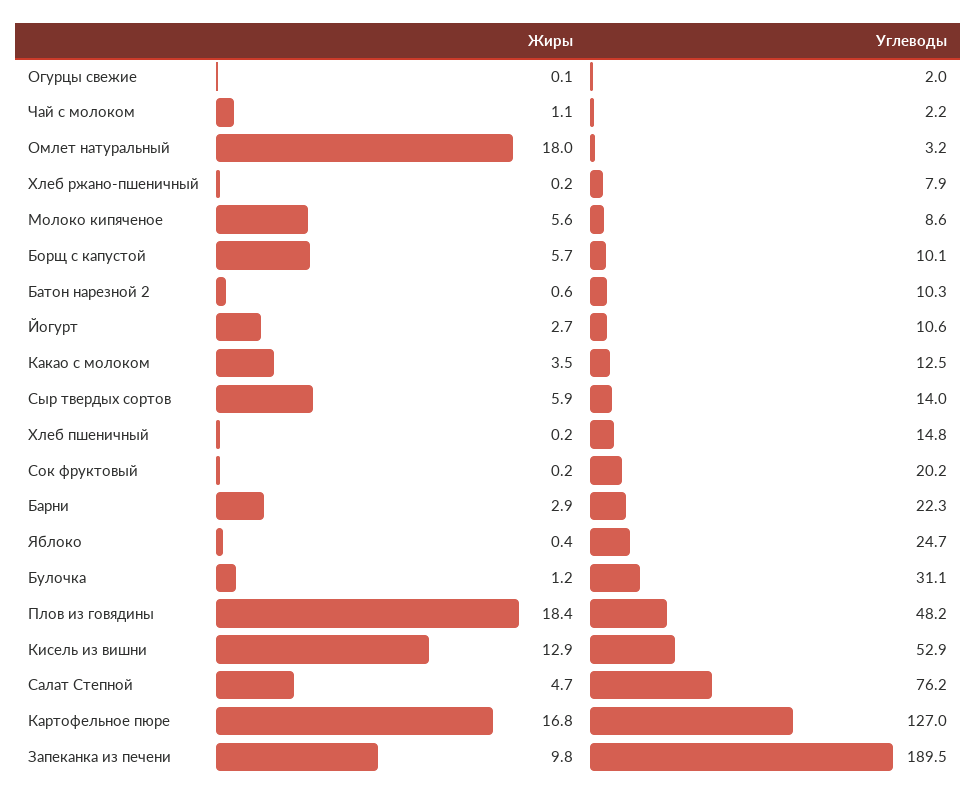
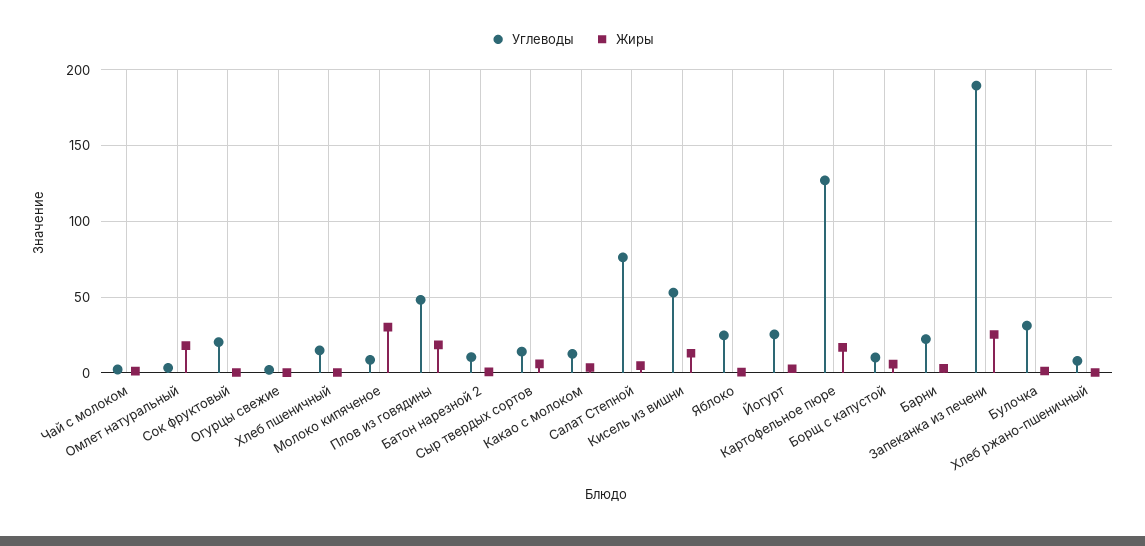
  {
    "Жиры": {
      "Огурцы свежие": 0.1,
      "Чай с молоком": 1.1,
      "Омлет натуральный": 18,
      "Хлеб ржано-пшеничный": 0.2,
-     "Молоко кипяченое": 5.6,
+     "Молоко кипяченое": 30,
      "Борщ с капустой": 5.7,
      "Батон нарезной 2": 0.6,
      "Йогурт": 2.7,
      "Какао с молоком": 3.5,
      "Сыр твердых сортов": 5.9,
      "Хлеб пшеничный": 0.2,
      "Сок фруктовый": 0.2,
      "Барни": 2.9,
      "Яблоко": 0.4,
      "Булочка": 1.2,
      "Плов из говядины": 18.4,
      "Кисель из вишни": 12.9,
      "Салат Степной": 4.7,
      "Картофельное пюре": 16.8,
-     "Запеканка из печени": 9.8
+     "Запеканка из печени": 25
    },
    "Углеводы": {
      "Огурцы свежие": 2,
      "Чай с молоком": 2.2,
      "Омлет натуральный": 3.2,
      "Хлеб ржано-пшеничный": 7.9,
      "Молоко кипяченое": 8.6,
      "Борщ с капустой": 10.1,
      "Батон нарезной 2": 10.3,
-     "Йогурт": 10.6,
+     "Йогурт": 25,
      "Какао с молоком": 12.5,
      "Сыр твердых сортов": 14,
      "Хлеб пшеничный": 14.8,
      "Сок фруктовый": 20.2,
      "Барни": 22.3,
      "Яблоко": 24.7,
      "Булочка": 31.1,
      "Плов из говядины": 48.2,
      "Кисель из вишни": 52.9,
      "Салат Степной": 76.2,
      "Картофельное пюре": 127,
      "Запеканка из печени": 189.5
    }
  }

